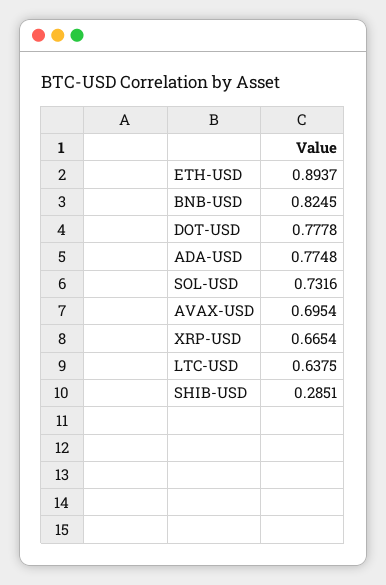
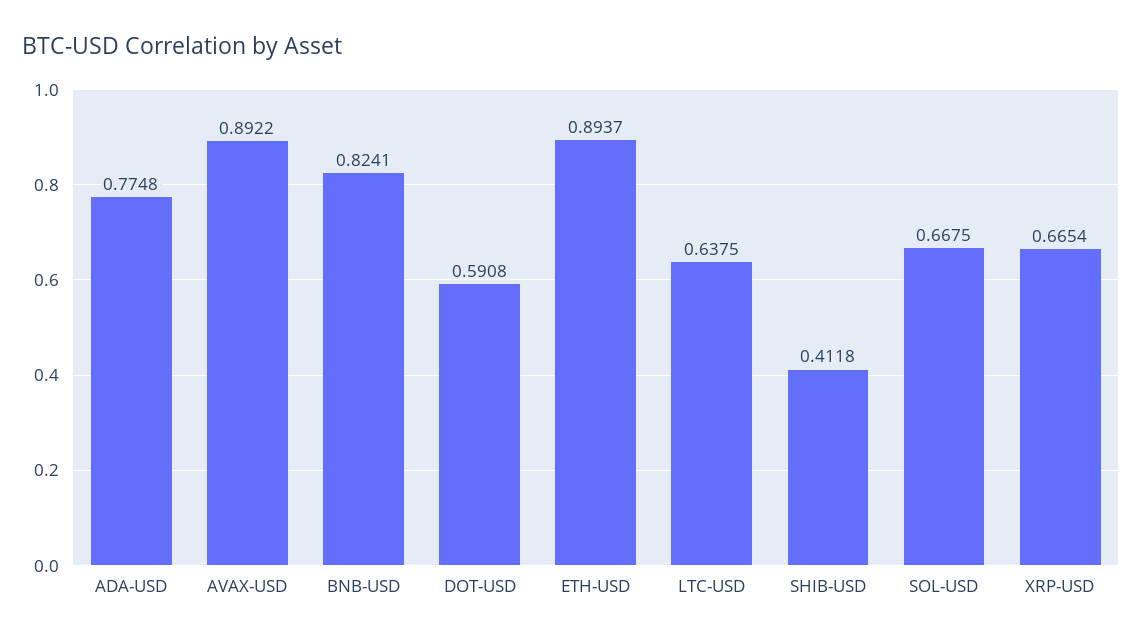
  {
    "ETH-USD": 0.8937,
-   "BNB-USD": 0.8245,
+   "BNB-USD": 0.8241,
-   "DOT-USD": 0.7778,
+   "DOT-USD": 0.5908,
    "ADA-USD": 0.7748,
-   "SOL-USD": 0.7316,
+   "SOL-USD": 0.6675,
-   "AVAX-USD": 0.6954,
+   "AVAX-USD": 0.8922,
    "XRP-USD": 0.6654,
    "LTC-USD": 0.6375,
-   "SHIB-USD": 0.2851
+   "SHIB-USD": 0.4118
  }

